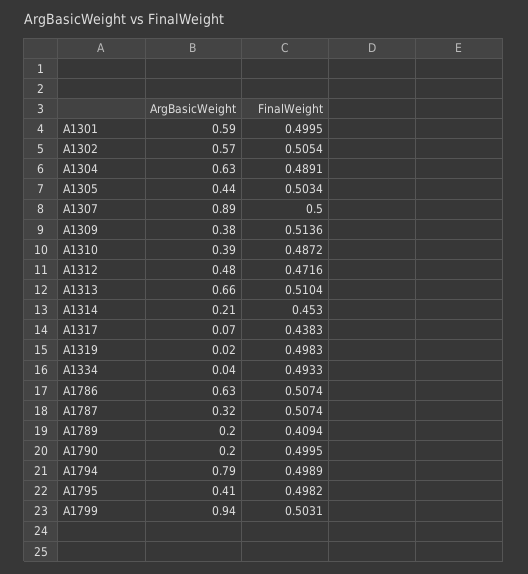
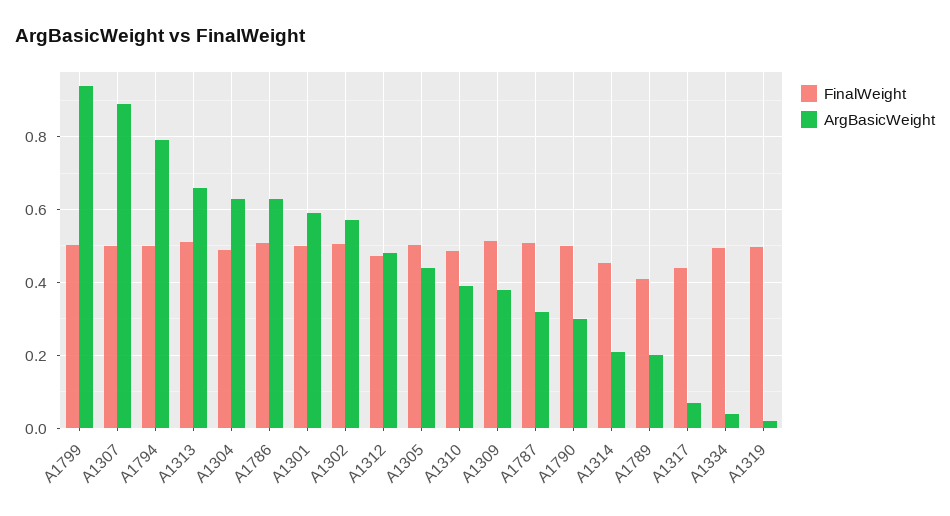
  {
    "ArgBasicWeight": {
      "A1301": 0.59,
      "A1302": 0.57,
      "A1304": 0.63,
      "A1305": 0.44,
      "A1307": 0.89,
      "A1309": 0.38,
      "A1310": 0.39,
      "A1312": 0.48,
      "A1313": 0.66,
      "A1314": 0.21,
      "A1317": 0.07,
      "A1319": 0.02,
      "A1334": 0.04,
      "A1786": 0.63,
      "A1787": 0.32,
      "A1789": 0.2,
-     "A1790": 0.2,
+     "A1790": 0.3,
      "A1794": 0.79,
-     "A1795": 0.41,
      "A1799": 0.94
    },
    "FinalWeight": {
      "A1301": 0.4995,
      "A1302": 0.5054,
      "A1304": 0.4891,
      "A1305": 0.5034,
      "A1307": 0.5,
      "A1309": 0.5136,
      "A1310": 0.4872,
      "A1312": 0.4716,
      "A1313": 0.5104,
      "A1314": 0.453,
      "A1317": 0.4383,
      "A1319": 0.4983,
      "A1334": 0.4933,
      "A1786": 0.5074,
      "A1787": 0.5074,
      "A1789": 0.4094,
      "A1790": 0.4995,
      "A1794": 0.4989,
-     "A1795": 0.4982,
      "A1799": 0.5031
    }
  }

